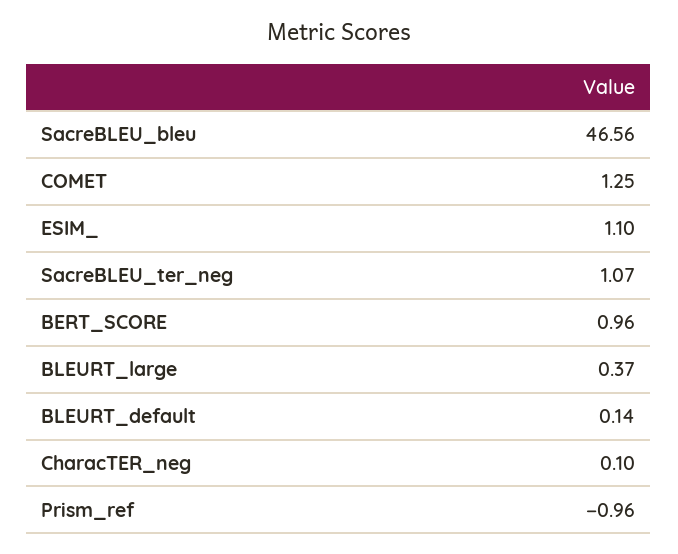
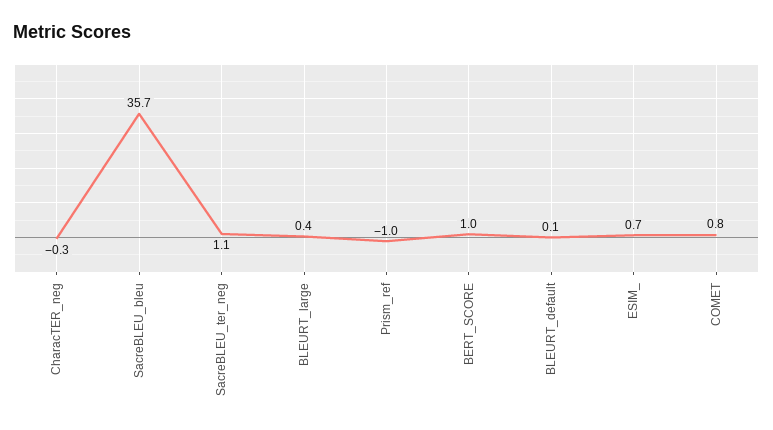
  {
-   "SacreBLEU_bleu": 46.56,
+   "SacreBLEU_bleu": 35.7,
-   "COMET": 1.25,
+   "COMET": 0.8,
-   "ESIM_": 1.1,
+   "ESIM_": 0.7,
    "SacreBLEU_ter_neg": 1.07,
    "BERT_SCORE": 0.96,
    "BLEURT_large": 0.37,
    "BLEURT_default": 0.14,
-   "CharacTER_neg": 0.1,
+   "CharacTER_neg": -0.3,
    "Prism_ref": -0.96
  }

